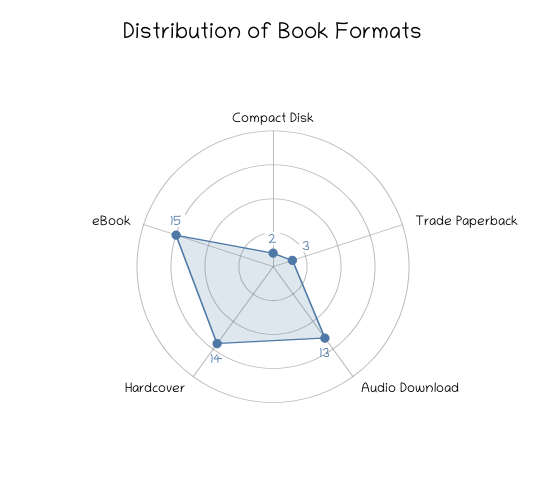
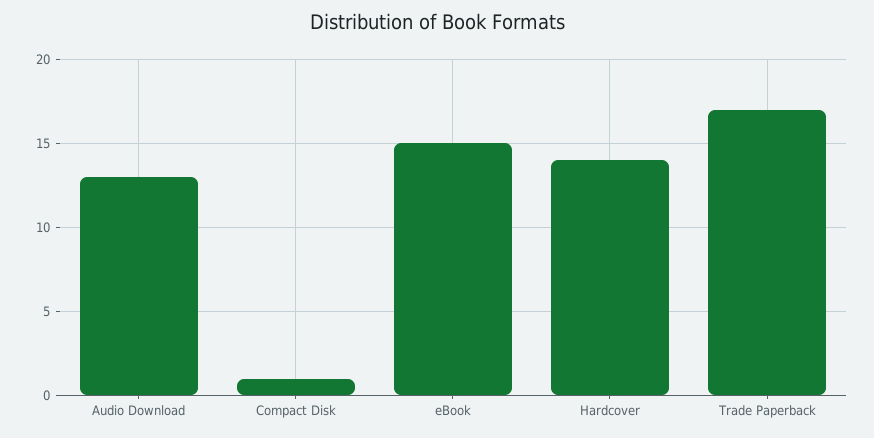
  {
-   "Compact Disk": 2,
+   "Compact Disk": 1,
-   "Trade Paperback": 3,
+   "Trade Paperback": 17,
    "Audio Download": 13,
    "Hardcover": 14,
    "eBook": 15
  }

